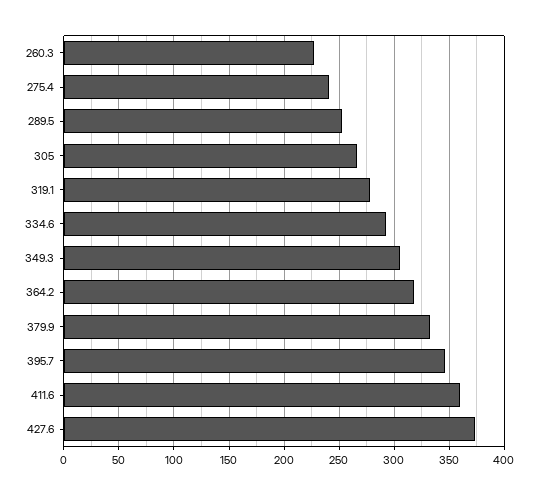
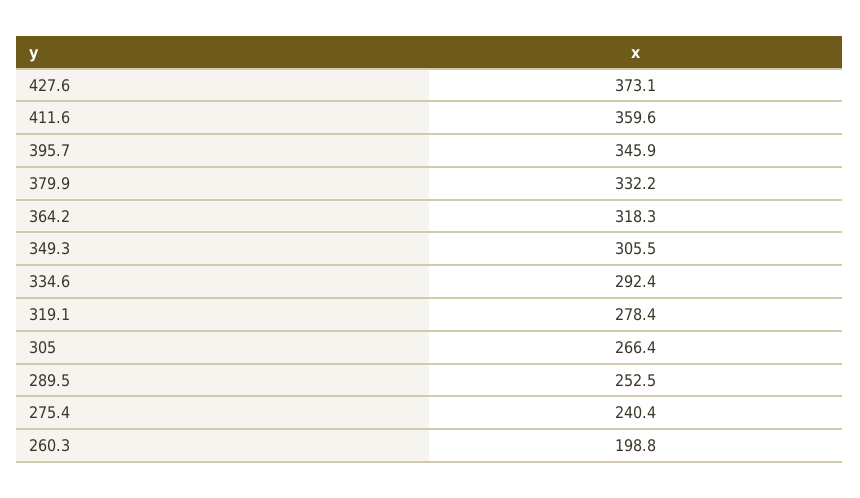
  {
-   "260.3": 230,
+   "260.3": 198.8,
    "275.4": 240.4,
    "289.5": 252.5,
    "305": 266.4,
    "319.1": 278.4,
    "334.6": 292.4,
    "349.3": 305.5,
    "364.2": 318.3,
    "379.9": 332.2,
    "395.7": 345.9,
    "411.6": 359.6,
    "427.6": 373.1
  }

